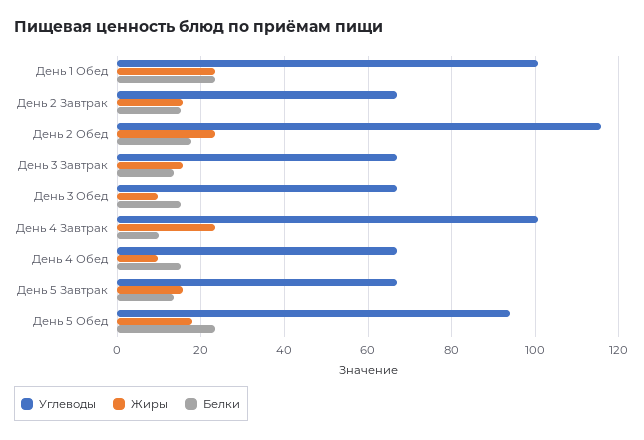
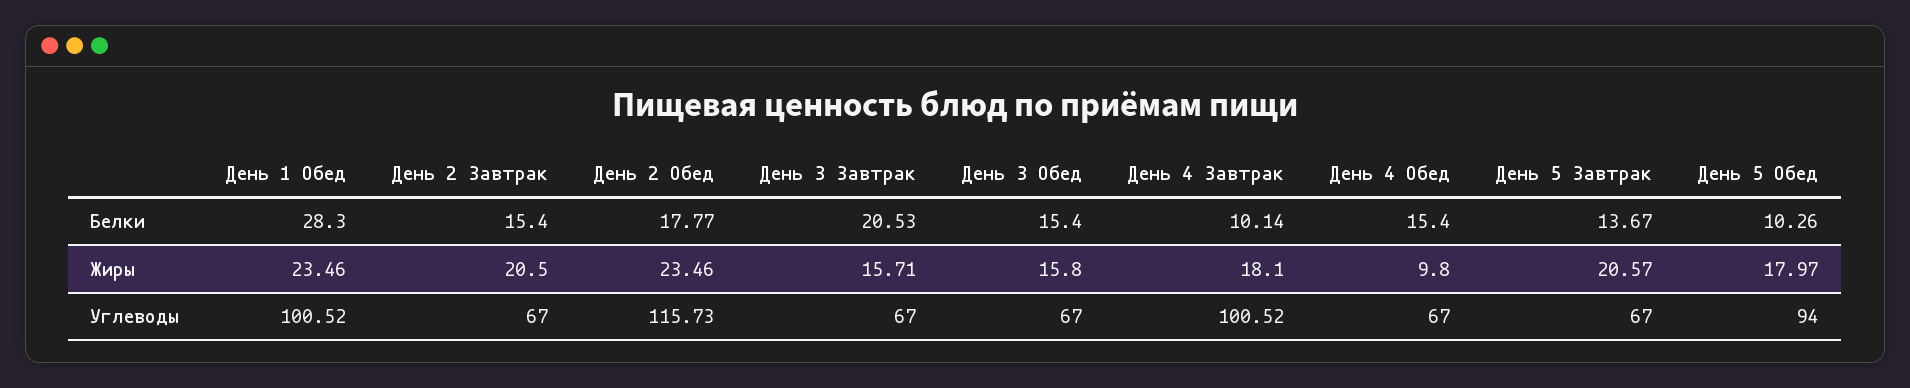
  {
    "Углеводы": {
      "День 1 Обед": 100.52,
      "День 2 Завтрак": 67,
      "День 2 Обед": 115.73,
      "День 3 Завтрак": 67,
      "День 3 Обед": 67,
      "День 4 Завтрак": 100.52,
      "День 4 Обед": 67,
      "День 5 Завтрак": 67,
      "День 5 Обед": 94
    },
    "Жиры": {
      "День 1 Обед": 23.46,
-     "День 2 Завтрак": 16,
+     "День 2 Завтрак": 20.5,
      "День 2 Обед": 23.46,
      "День 3 Завтрак": 15.71,
-     "День 3 Обед": 10,
+     "День 3 Обед": 15.8,
-     "День 4 Завтрак": 24,
+     "День 4 Завтрак": 18.1,
      "День 4 Обед": 9.8,
-     "День 5 Завтрак": 16,
+     "День 5 Завтрак": 20.57,
      "День 5 Обед": 17.97
    },
    "Белки": {
-     "День 1 Обед": 24,
+     "День 1 Обед": 28.3,
      "День 2 Завтрак": 15.4,
      "День 2 Обед": 17.77,
-     "День 3 Завтрак": 14,
+     "День 3 Завтрак": 20.53,
      "День 3 Обед": 15.4,
      "День 4 Завтрак": 10.14,
      "День 4 Обед": 15.4,
      "День 5 Завтрак": 13.67,
-     "День 5 Обед": 24
+     "День 5 Обед": 10.26
    }
  }

